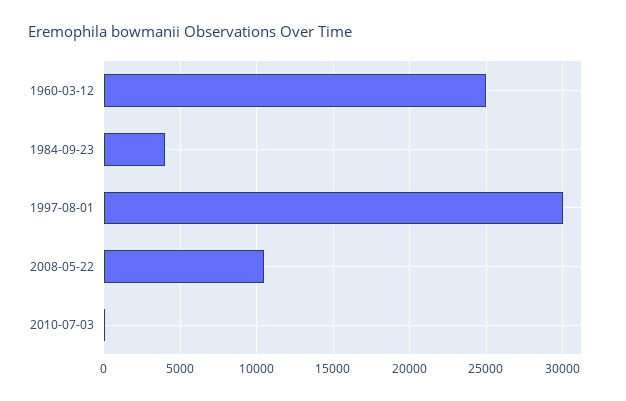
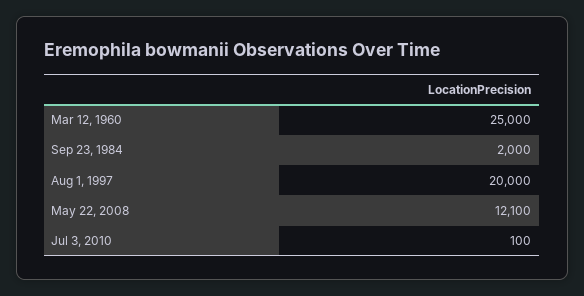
  {
    "1960-03-12": 25000,
-   "1984-09-23": 4000,
+   "1984-09-23": 2000,
-   "1997-08-01": 30000,
+   "1997-08-01": 20000,
-   "2008-05-22": 10500,
+   "2008-05-22": 12100,
    "2010-07-03": 100
  }

